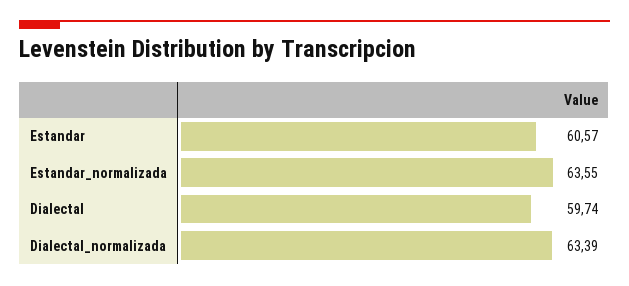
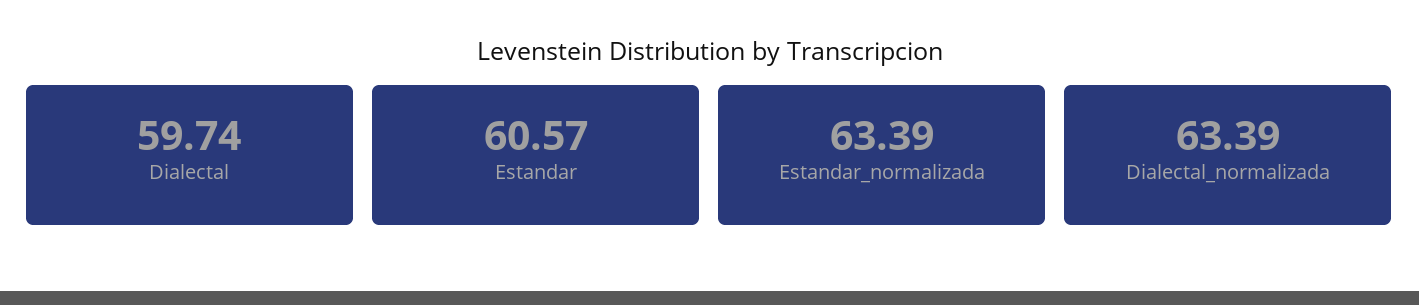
  {
    "Estandar": 60.57,
-   "Estandar_normalizada": 63.55,
+   "Estandar_normalizada": 63.39,
    "Dialectal": 59.74,
    "Dialectal_normalizada": 63.39
  }

